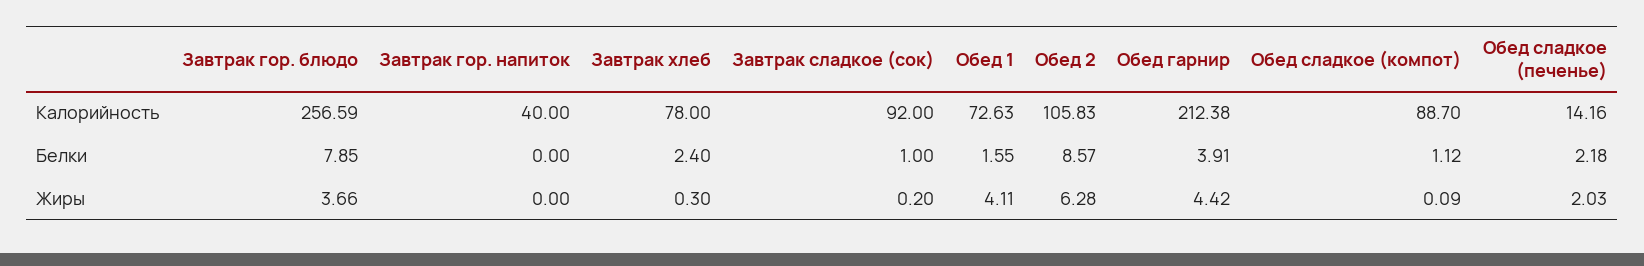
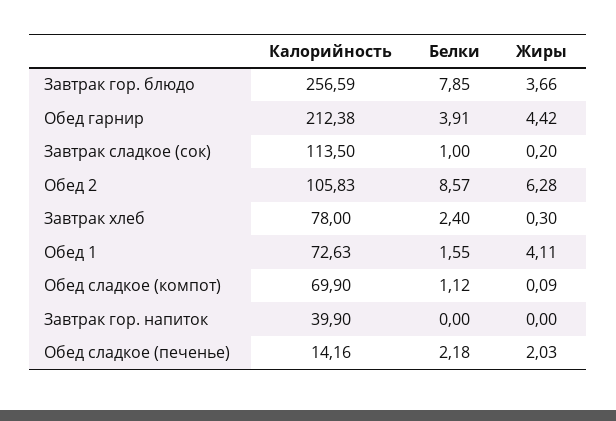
  {
    "Завтрак гор. блюдо": {
      "Калорийность": 256.59,
      "Белки": 7.85,
      "Жиры": 3.66
    },
    "Завтрак гор. напиток": {
-     "Калорийность": 40,
+     "Калорийность": 39.9,
      "Белки": 0,
      "Жиры": 0
    },
    "Завтрак хлеб": {
      "Калорийность": 78,
      "Белки": 2.4,
      "Жиры": 0.3
    },
    "Завтрак сладкое (сок)": {
-     "Калорийность": 92,
+     "Калорийность": 113.5,
      "Белки": 1,
      "Жиры": 0.2
    },
    "Обед 1": {
      "Калорийность": 72.63,
      "Белки": 1.55,
      "Жиры": 4.11
    },
    "Обед 2": {
      "Калорийность": 105.83,
      "Белки": 8.57,
      "Жиры": 6.28
    },
    "Обед гарнир": {
      "Калорийность": 212.38,
      "Белки": 3.91,
      "Жиры": 4.42
    },
    "Обед сладкое (компот)": {
-     "Калорийность": 88.7,
+     "Калорийность": 69.9,
      "Белки": 1.12,
      "Жиры": 0.09
    },
    "Обед сладкое (печенье)": {
      "Калорийность": 14.16,
      "Белки": 2.18,
      "Жиры": 2.03
    }
  }

